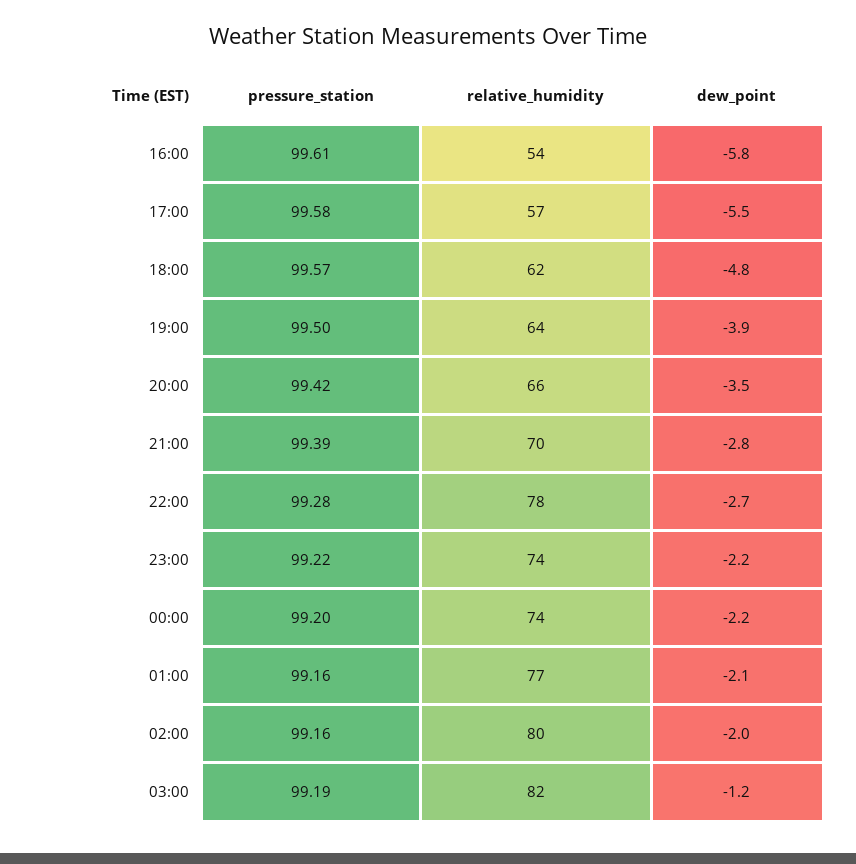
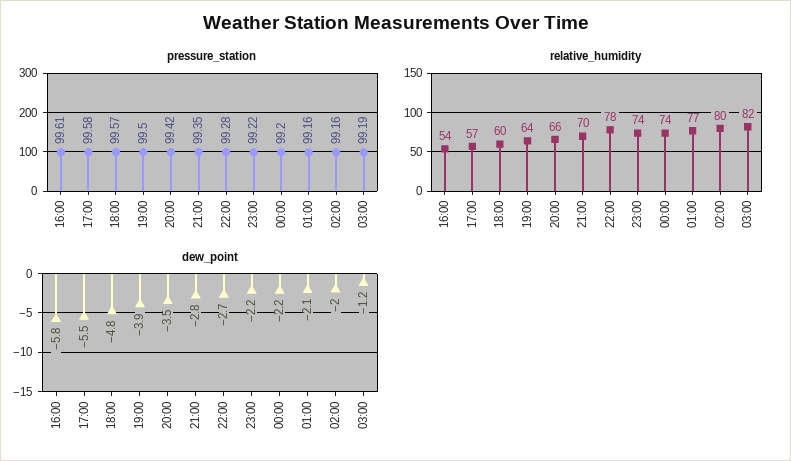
  {
    "pressure_station": {
      "16:00": 99.61,
      "17:00": 99.58,
      "18:00": 99.57,
      "19:00": 99.5,
      "20:00": 99.42,
-     "21:00": 99.39,
+     "21:00": 99.35,
      "22:00": 99.28,
      "23:00": 99.22,
      "00:00": 99.2,
      "01:00": 99.16,
      "02:00": 99.16,
      "03:00": 99.19
    },
    "relative_humidity": {
      "16:00": 54,
      "17:00": 57,
-     "18:00": 62,
+     "18:00": 60,
      "19:00": 64,
      "20:00": 66,
      "21:00": 70,
      "22:00": 78,
      "23:00": 74,
      "00:00": 74,
      "01:00": 77,
      "02:00": 80,
      "03:00": 82
    },
    "dew_point": {
      "16:00": -5.8,
      "17:00": -5.5,
      "18:00": -4.8,
      "19:00": -3.9,
      "20:00": -3.5,
      "21:00": -2.8,
      "22:00": -2.7,
      "23:00": -2.2,
      "00:00": -2.2,
      "01:00": -2.1,
      "02:00": -2,
      "03:00": -1.2
    }
  }

